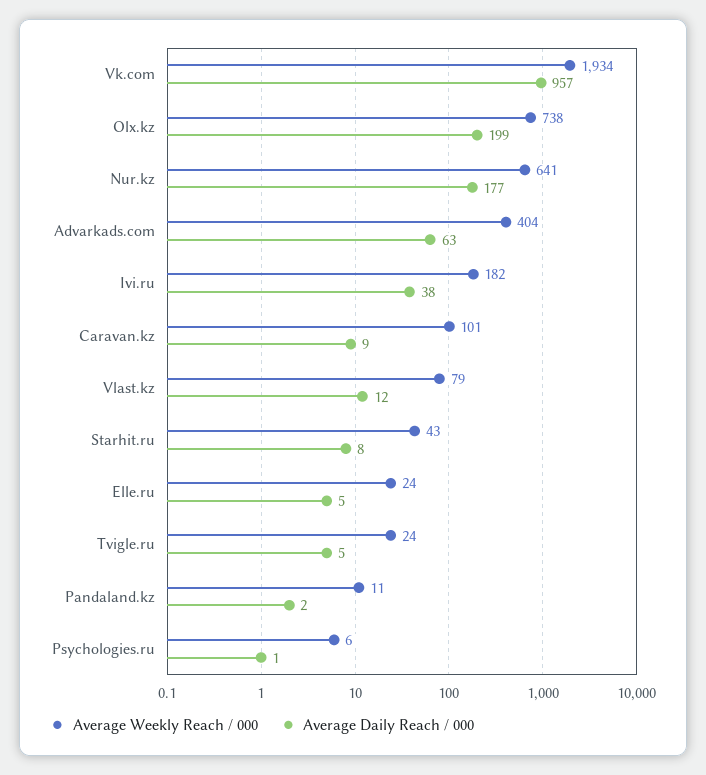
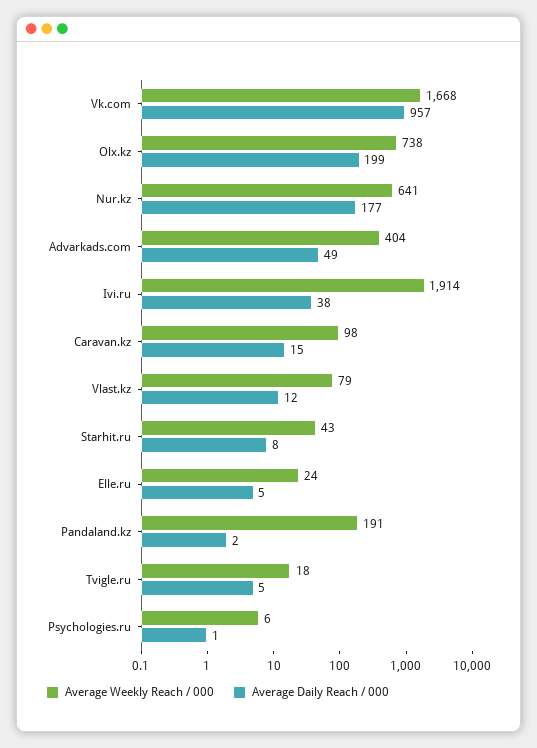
  {
    "Average Weekly Reach / 000": {
-     "Vk.com": 1934,
+     "Vk.com": 1668,
      "Olx.kz": 738,
      "Nur.kz": 641,
      "Advarkads.com": 404,
-     "Ivi.ru": 182,
+     "Ivi.ru": 1914,
-     "Caravan.kz": 101,
+     "Caravan.kz": 98,
      "Vlast.kz": 79,
      "Starhit.ru": 43,
      "Elle.ru": 24,
-     "Tvigle.ru": 24,
+     "Tvigle.ru": 18,
-     "Pandaland.kz": 11,
+     "Pandaland.kz": 191,
      "Psychologies.ru": 6
    },
    "Average Daily Reach / 000": {
      "Vk.com": 957,
      "Olx.kz": 199,
      "Nur.kz": 177,
-     "Advarkads.com": 63,
+     "Advarkads.com": 49,
      "Ivi.ru": 38,
-     "Caravan.kz": 9,
+     "Caravan.kz": 15,
      "Vlast.kz": 12,
      "Starhit.ru": 8,
      "Elle.ru": 5,
      "Tvigle.ru": 5,
      "Pandaland.kz": 2,
      "Psychologies.ru": 1
    }
  }

